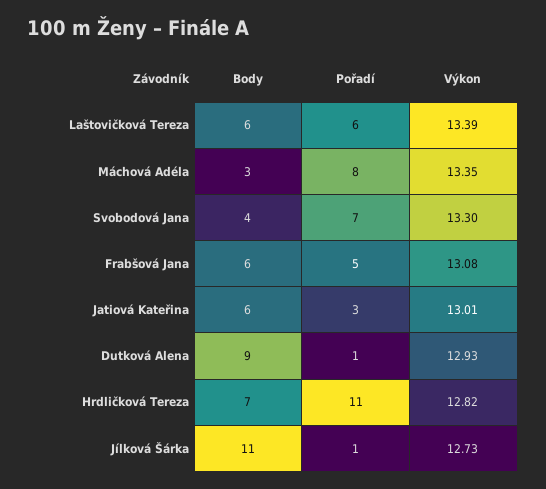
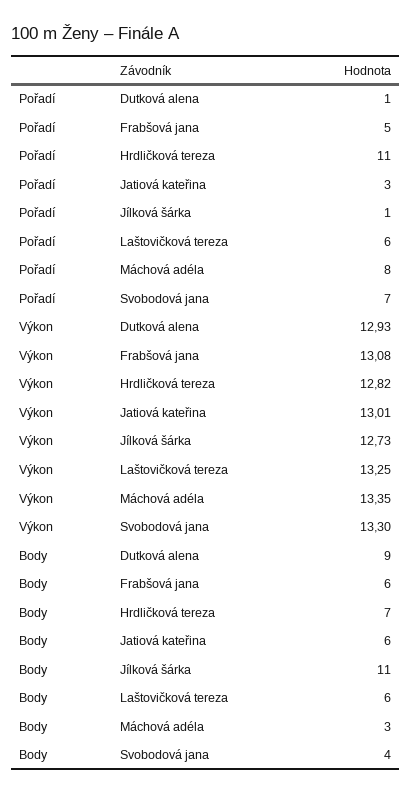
  {
    "Body": {
      "Laštovičková Tereza": 6,
      "Máchová Adéla": 3,
      "Svobodová Jana": 4,
      "Frabšová Jana": 6,
      "Jatiová Kateřina": 6,
      "Dutková Alena": 9,
      "Hrdličková Tereza": 7,
      "Jílková Šárka": 11
    },
    "Pořadí": {
      "Laštovičková Tereza": 6,
      "Máchová Adéla": 8,
      "Svobodová Jana": 7,
      "Frabšová Jana": 5,
      "Jatiová Kateřina": 3,
      "Dutková Alena": 1,
      "Hrdličková Tereza": 11,
      "Jílková Šárka": 1
    },
    "Výkon": {
-     "Laštovičková Tereza": 13.39,
+     "Laštovičková Tereza": 13.25,
      "Máchová Adéla": 13.35,
      "Svobodová Jana": 13.3,
      "Frabšová Jana": 13.08,
      "Jatiová Kateřina": 13.01,
      "Dutková Alena": 12.93,
      "Hrdličková Tereza": 12.82,
      "Jílková Šárka": 12.73
    }
  }

